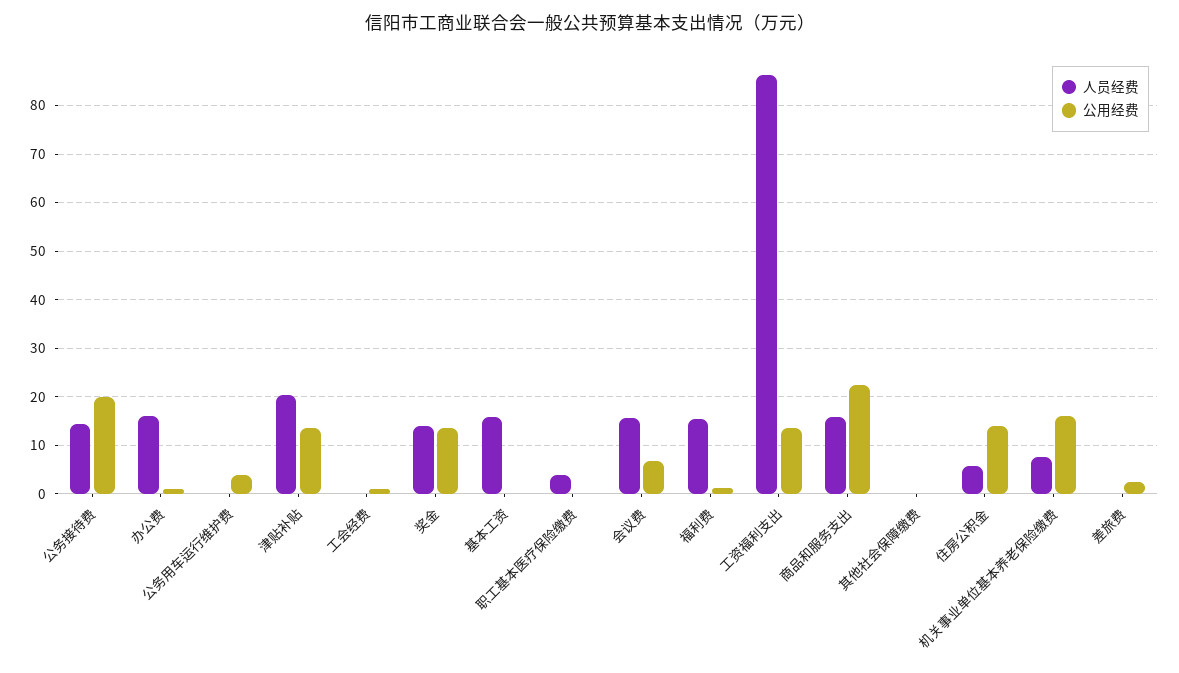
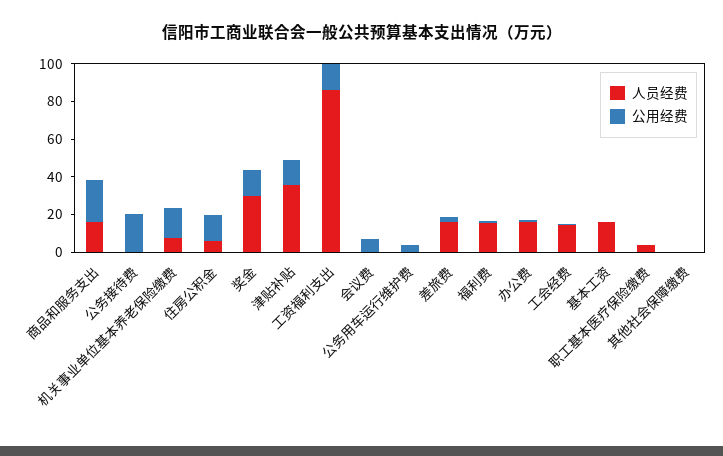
  {
    "人员经费": {
-     "公务接待费": 14,
+     "公务接待费": 0,
      "办公费": 16,
      "公务用车运行维护费": 0,
-     "津贴补贴": 20,
+     "津贴补贴": 35,
-     "工会经费": 0,
+     "工会经费": 15,
-     "奖金": 14,
+     "奖金": 30,
      "基本工资": 16,
      "职工基本医疗保险缴费": 4,
-     "会议费": 16,
+     "会议费": 0,
      "福利费": 16,
      "工资福利支出": 86,
      "商品和服务支出": 16,
      "其他社会保障缴费": 0,
      "住房公积金": 6,
      "机关事业单位基本养老保险缴费": 8,
-     "差旅费": 0
+     "差旅费": 15
    },
    "公用经费": {
      "公务接待费": 20,
      "办公费": 2,
      "公务用车运行维护费": 4,
      "津贴补贴": 14,
      "工会经费": 0,
      "奖金": 14,
      "基本工资": 0,
      "职工基本医疗保险缴费": 0,
      "会议费": 6,
      "福利费": 2,
      "工资福利支出": 14,
      "商品和服务支出": 22,
      "其他社会保障缴费": 0,
      "住房公积金": 14,
      "机关事业单位基本养老保险缴费": 16,
      "差旅费": 2
    }
  }

